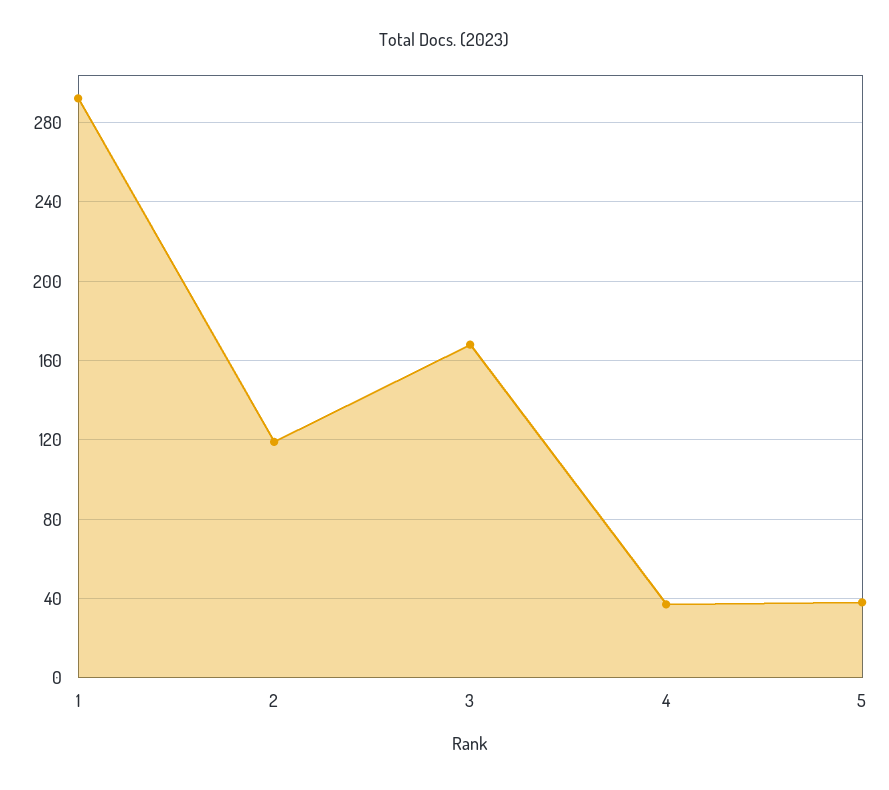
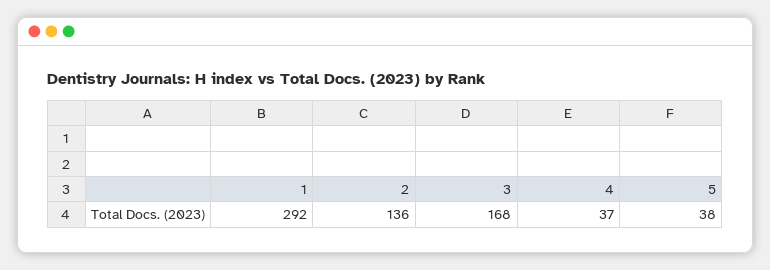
  {
    "1": 292,
-   "2": 120,
+   "2": 136,
    "3": 168,
    "4": 37,
    "5": 38
  }

